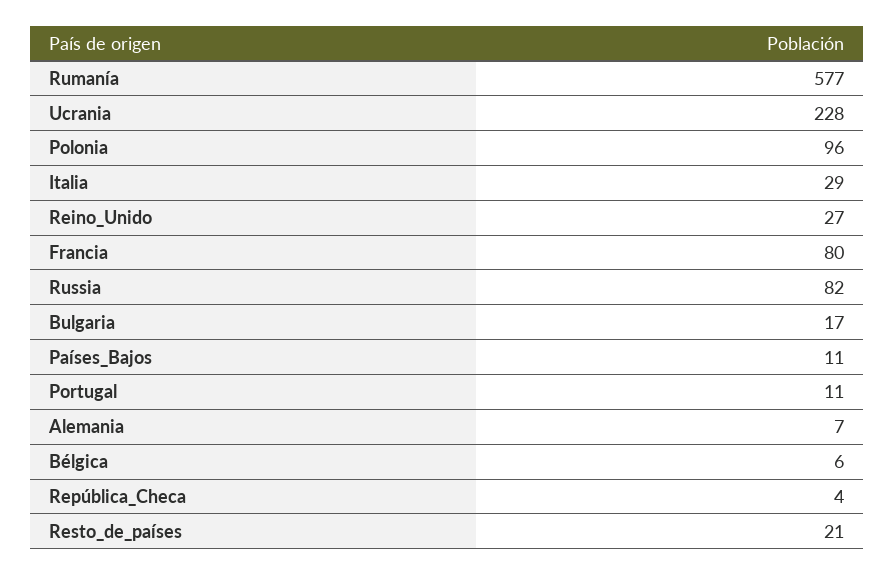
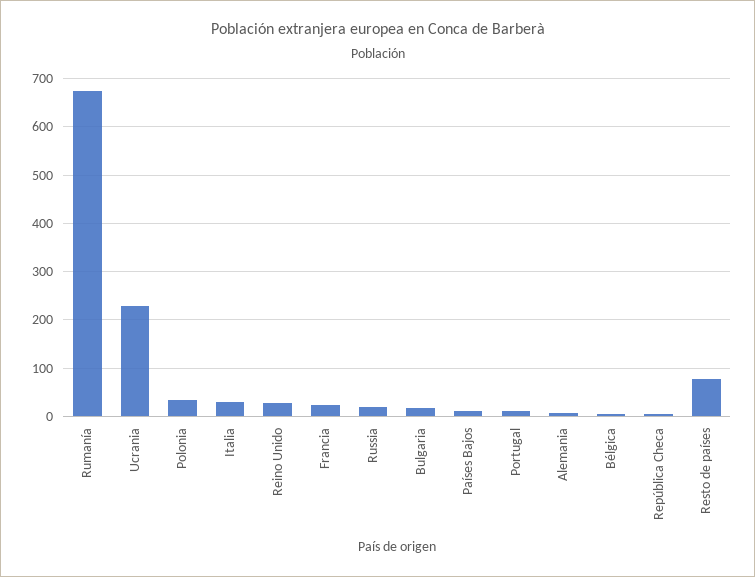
  {
-   "Rumanía": 577,
+   "Rumanía": 680,
    "Ucrania": 228,
-   "Polonia": 96,
+   "Polonia": 40,
    "Italia": 29,
    "Reino_Unido": 27,
-   "Francia": 80,
+   "Francia": 20,
-   "Russia": 82,
+   "Russia": 20,
    "Bulgaria": 17,
    "Países_Bajos": 11,
    "Portugal": 11,
    "Alemania": 7,
    "Bélgica": 6,
    "República_Checa": 4,
-   "Resto_de_países": 21
+   "Resto_de_países": 80
  }

